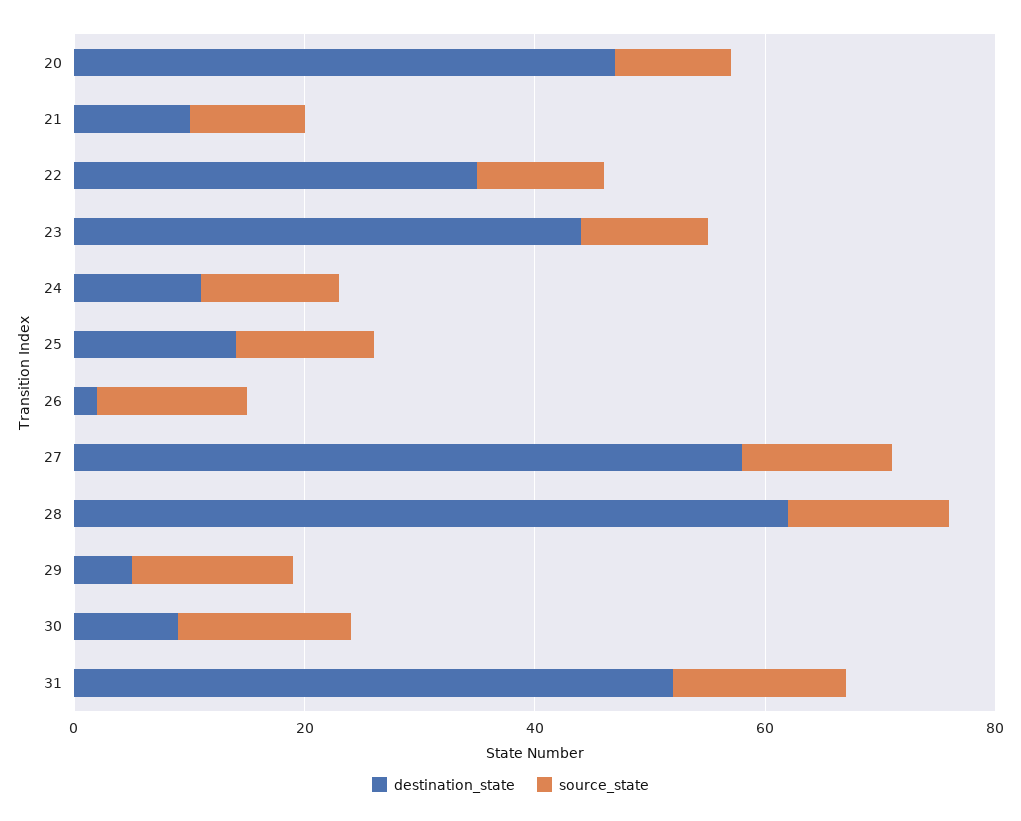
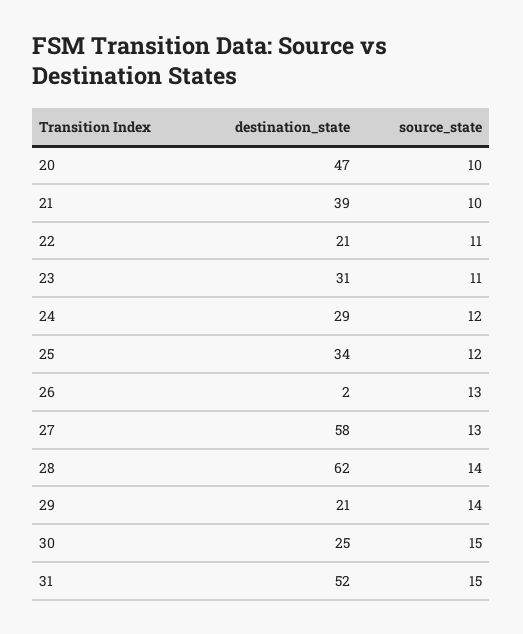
  {
    "destination_state": {
      "20": 47,
-     "21": 10,
+     "21": 39,
-     "22": 35,
+     "22": 21,
-     "23": 45,
+     "23": 31,
-     "24": 10,
+     "24": 29,
-     "25": 15,
+     "25": 34,
      "26": 2,
      "27": 58,
      "28": 62,
-     "29": 5,
+     "29": 21,
-     "30": 10,
+     "30": 25,
      "31": 52
    },
    "source_state": {
      "20": 10,
      "21": 10,
      "22": 11,
      "23": 11,
      "24": 12,
      "25": 12,
      "26": 13,
      "27": 13,
      "28": 14,
      "29": 14,
      "30": 15,
      "31": 15
    }
  }

